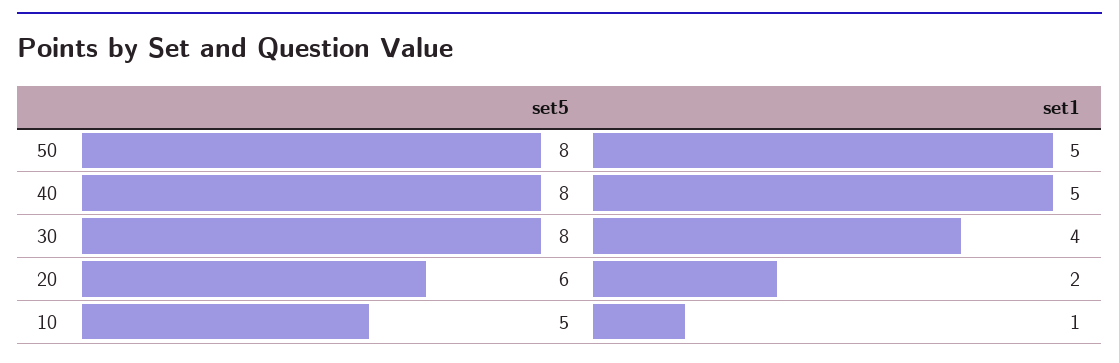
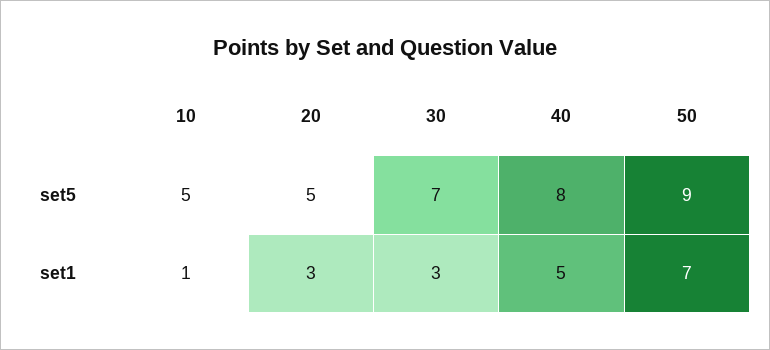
  {
    "set5": {
-     "50": 8,
+     "50": 9,
      "40": 8,
-     "30": 8,
+     "30": 7,
-     "20": 6,
+     "20": 5,
      "10": 5
    },
    "set1": {
-     "50": 5,
+     "50": 7,
      "40": 5,
-     "30": 4,
+     "30": 3,
-     "20": 2,
+     "20": 3,
      "10": 1
    }
  }

